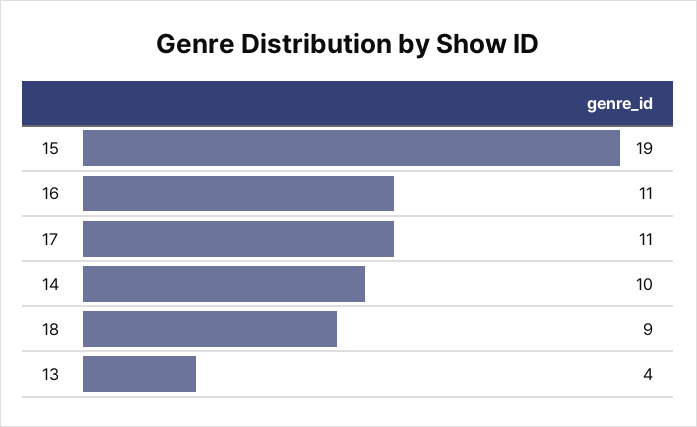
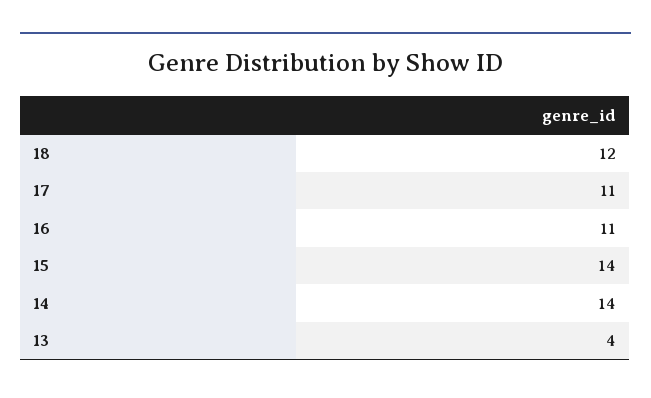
  {
-   "15": 19,
+   "15": 14,
    "16": 11,
    "17": 11,
-   "14": 10,
+   "14": 14,
-   "18": 9,
+   "18": 12,
    "13": 4
  }

